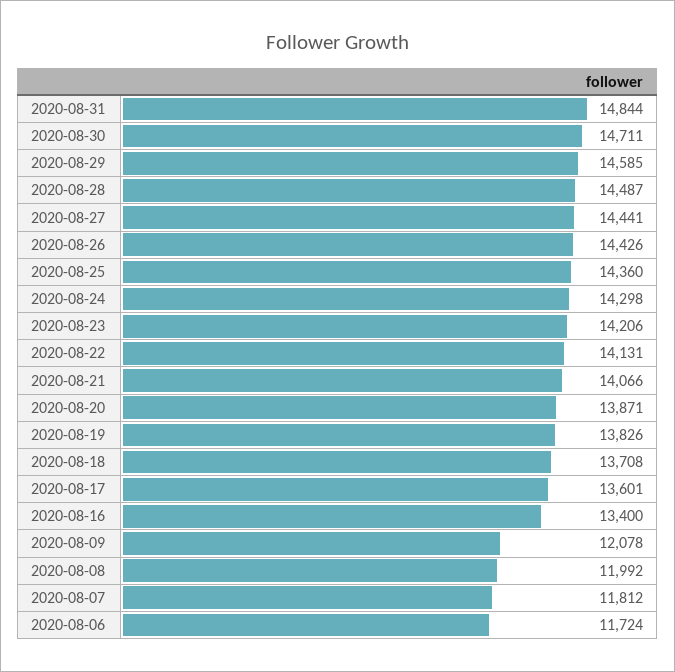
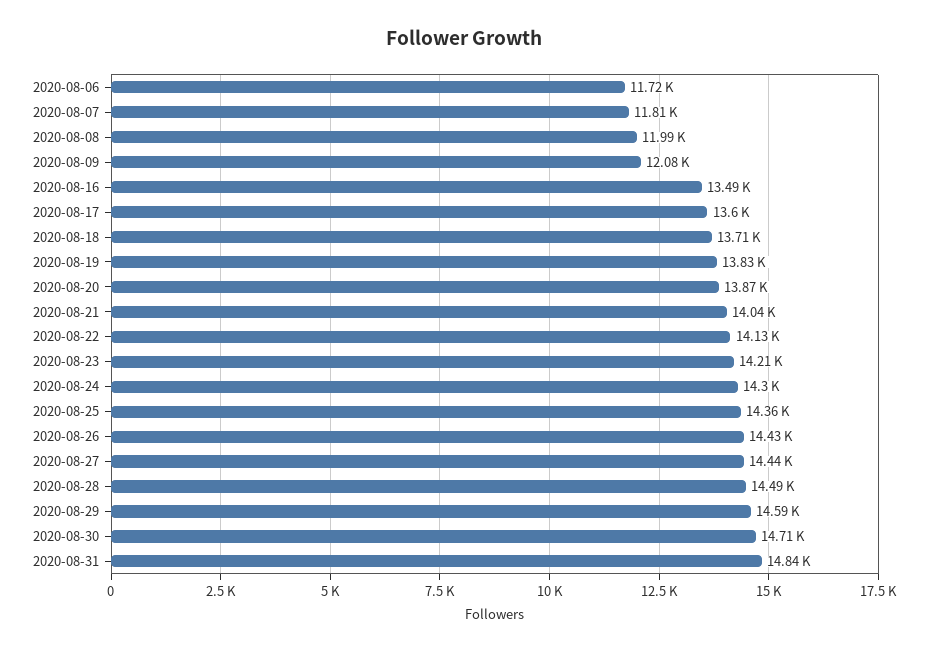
  {
    "2020-08-31": 14844,
    "2020-08-30": 14711,
    "2020-08-29": 14585,
    "2020-08-28": 14487,
    "2020-08-27": 14441,
    "2020-08-26": 14426,
    "2020-08-25": 14360,
    "2020-08-24": 14298,
    "2020-08-23": 14206,
    "2020-08-22": 14131,
-   "2020-08-21": 14066,
+   "2020-08-21": 14040,
    "2020-08-20": 13871,
    "2020-08-19": 13826,
    "2020-08-18": 13708,
    "2020-08-17": 13601,
-   "2020-08-16": 13400,
+   "2020-08-16": 13490,
    "2020-08-09": 12078,
    "2020-08-08": 11992,
    "2020-08-07": 11812,
    "2020-08-06": 11724
  }

